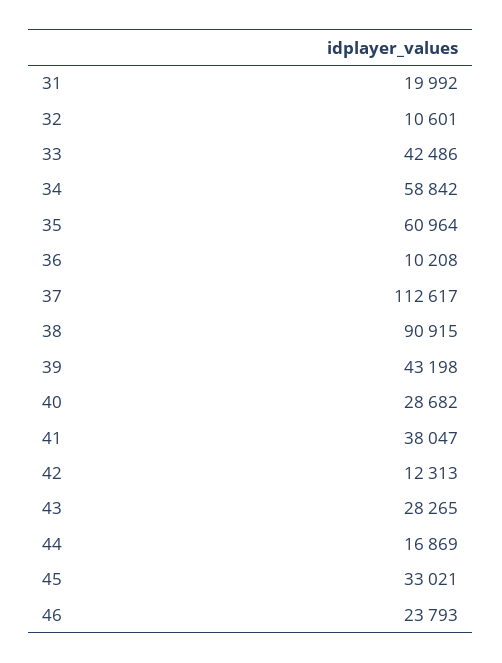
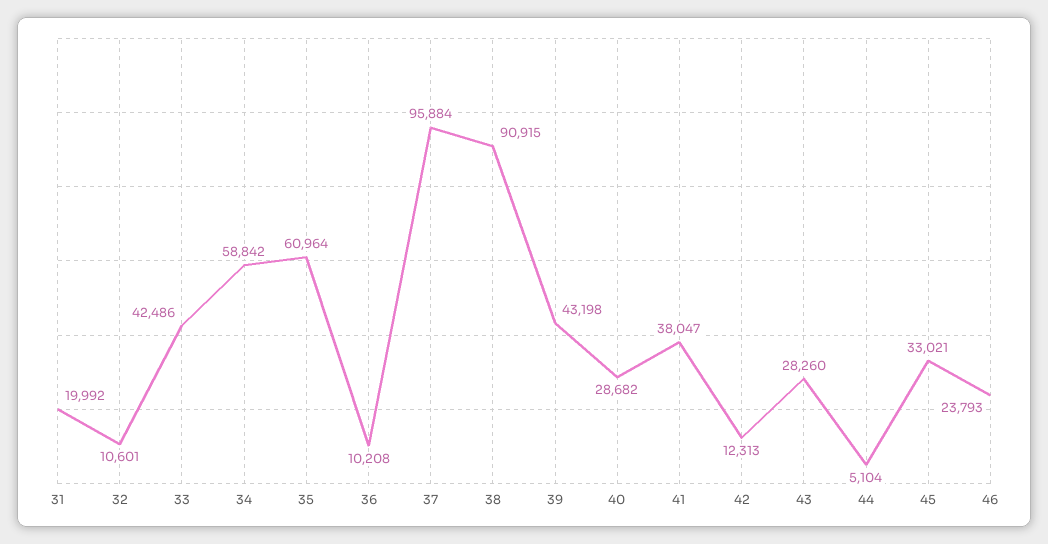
  {
    "31": 19992,
    "32": 10601,
    "33": 42486,
    "34": 58842,
    "35": 60964,
    "36": 10208,
-   "37": 112617,
+   "37": 95884,
    "38": 90915,
    "39": 43198,
    "40": 28682,
    "41": 38047,
    "42": 12313,
-   "43": 28265,
+   "43": 28260,
-   "44": 16869,
+   "44": 5104,
    "45": 33021,
    "46": 23793
  }

